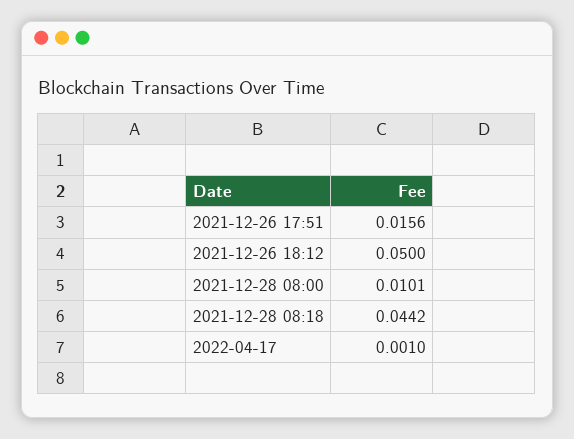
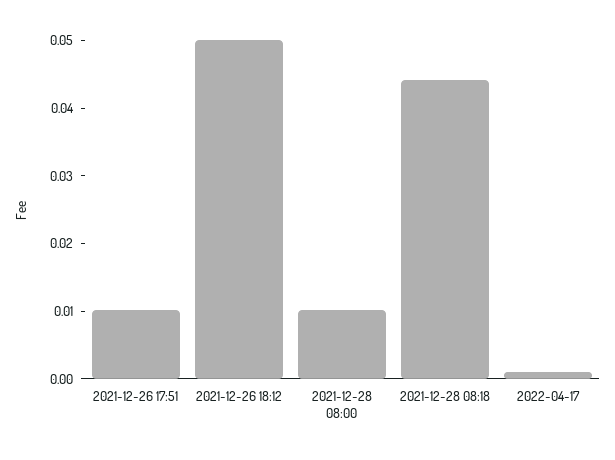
  {
-   "2021-12-26 17:51": 0.0156,
+   "2021-12-26 17:51": 0.01,
    "2021-12-26 18:12": 0.05,
    "2021-12-28 08:00": 0.0101,
    "2021-12-28 08:18": 0.0442,
    "2022-04-17": 0.001
  }

